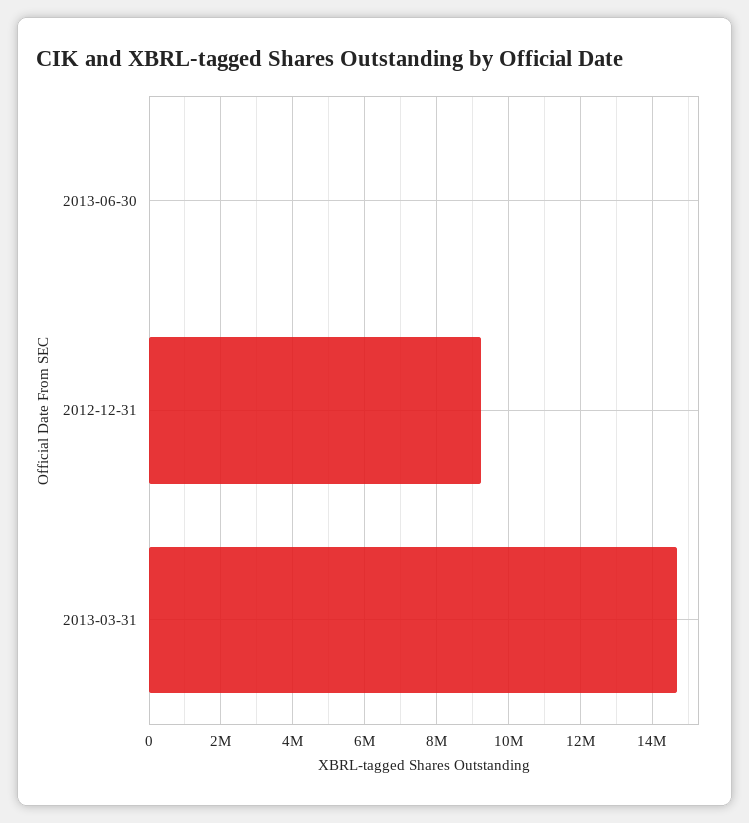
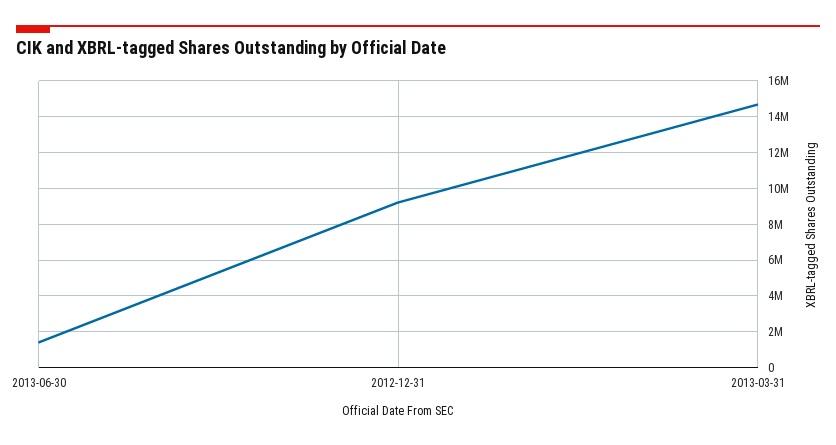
  {
-   "2013-06-30": 0,
+   "2013-06-30": 1500000,
    "2012-12-31": 9200000,
    "2013-03-31": 14600000
  }

